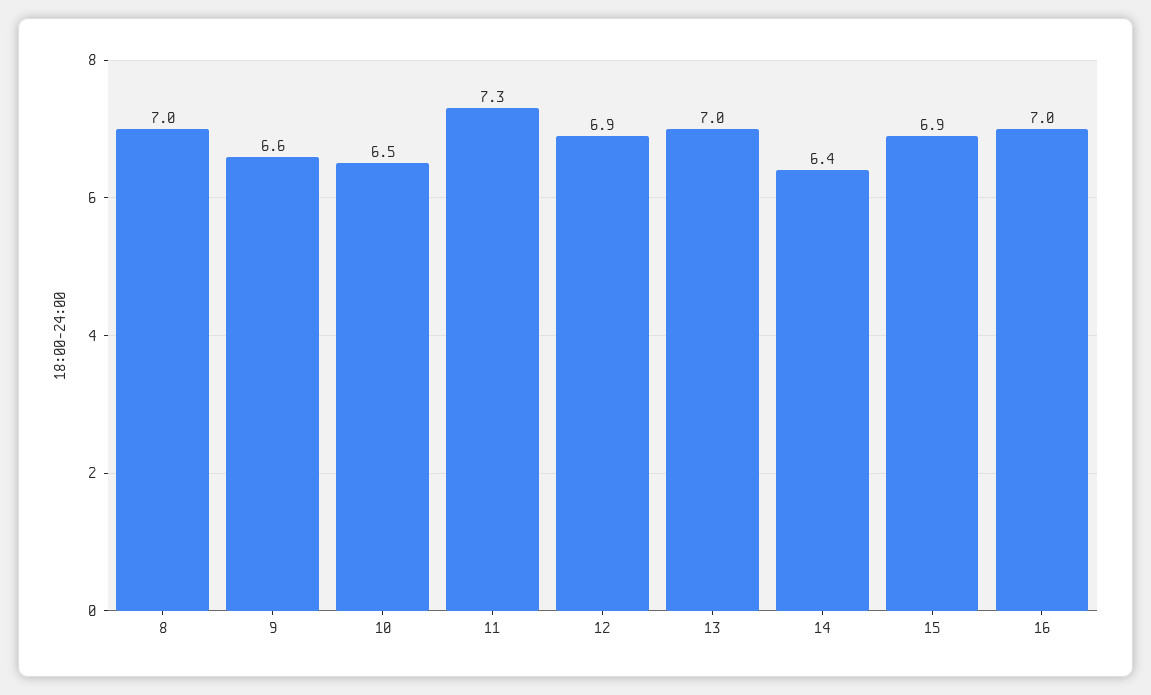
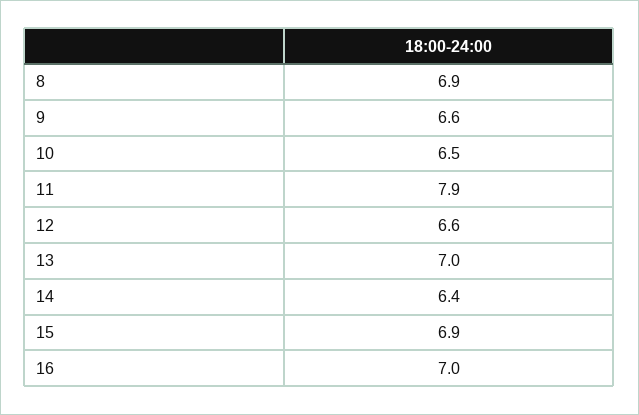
  {
-   "8": 7,
+   "8": 6.9,
    "9": 6.6,
    "10": 6.5,
-   "11": 7.3,
+   "11": 7.9,
-   "12": 6.9,
+   "12": 6.6,
    "13": 7,
    "14": 6.4,
    "15": 6.9,
    "16": 7
  }

